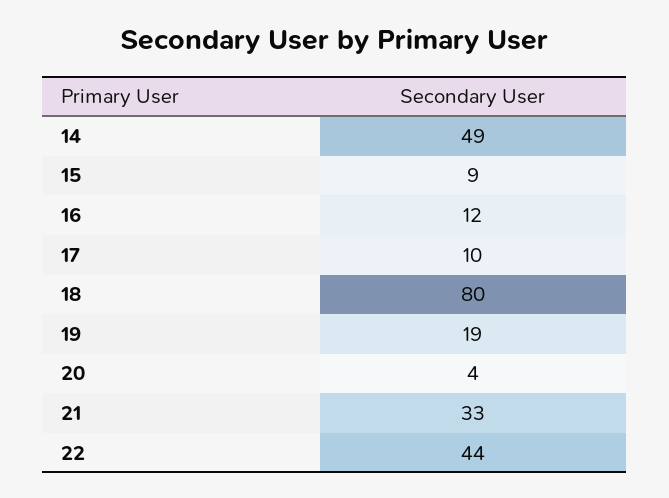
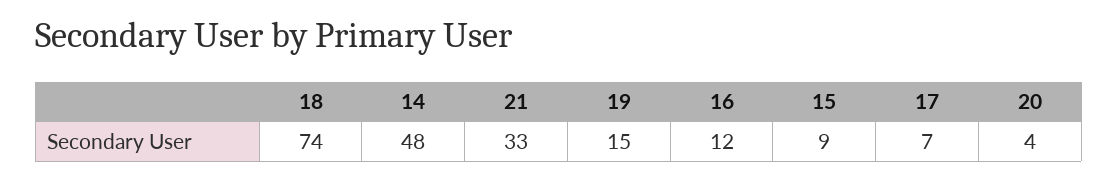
  {
-   "14": 49,
+   "14": 48,
    "15": 9,
    "16": 12,
-   "17": 10,
+   "17": 7,
-   "18": 80,
+   "18": 74,
-   "19": 19,
+   "19": 15,
    "20": 4,
-   "21": 33,
+   "21": 33
-   "22": 44
  }

